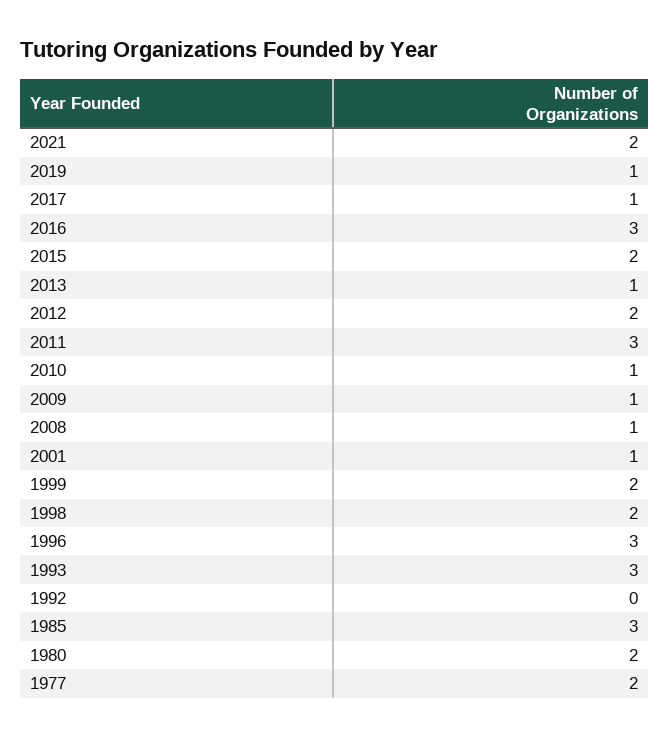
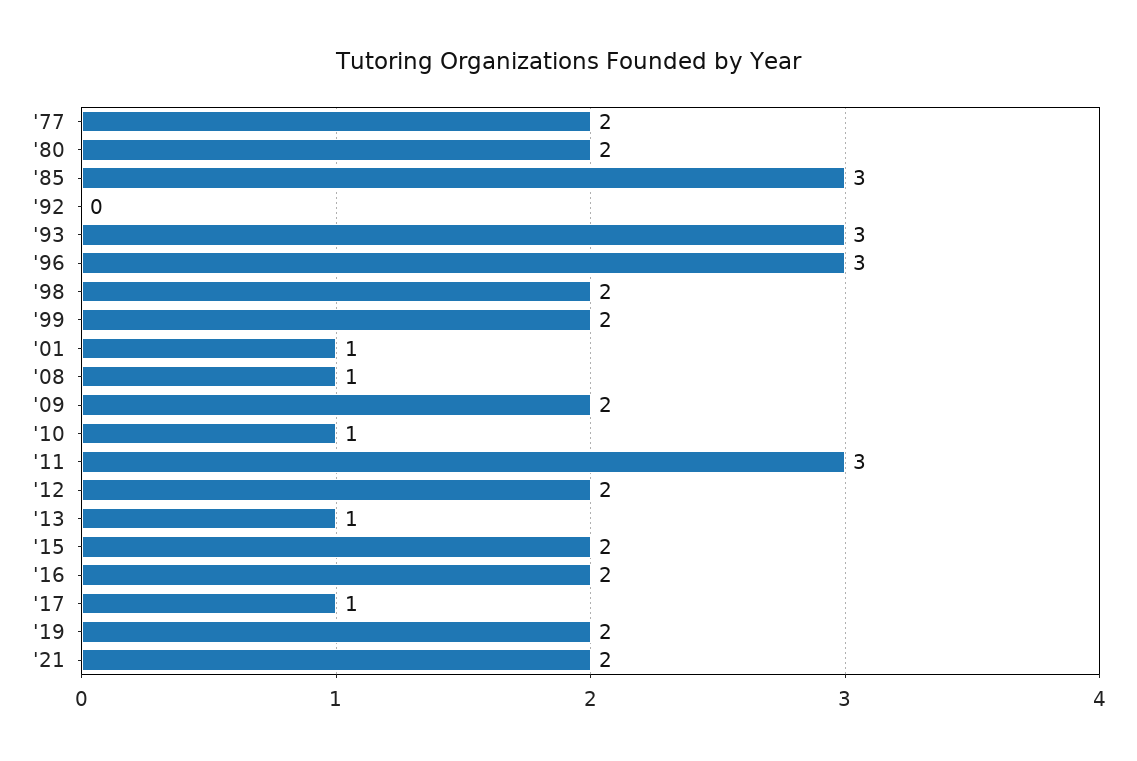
  {
    "2021": 2,
-   "2019": 1,
+   "2019": 2,
    "2017": 1,
-   "2016": 3,
+   "2016": 2,
    "2015": 2,
    "2013": 1,
    "2012": 2,
    "2011": 3,
    "2010": 1,
-   "2009": 1,
+   "2009": 2,
    "2008": 1,
    "2001": 1,
    "1999": 2,
    "1998": 2,
    "1996": 3,
    "1993": 3,
    "1992": 0,
    "1985": 3,
    "1980": 2,
    "1977": 2
  }

